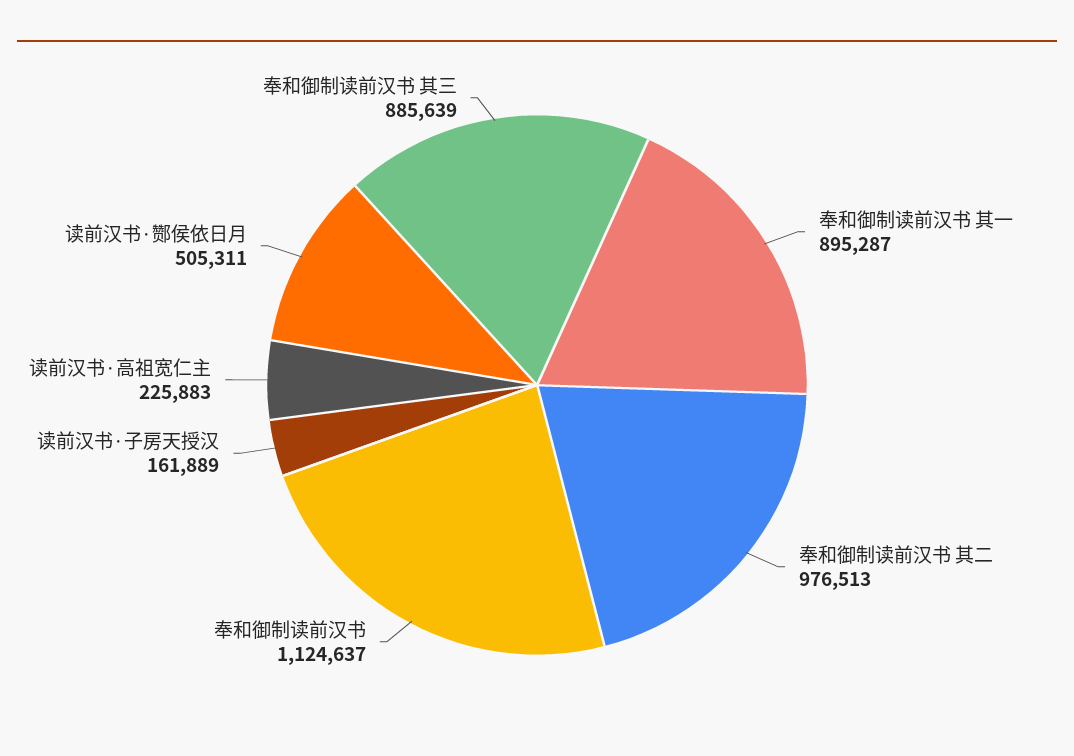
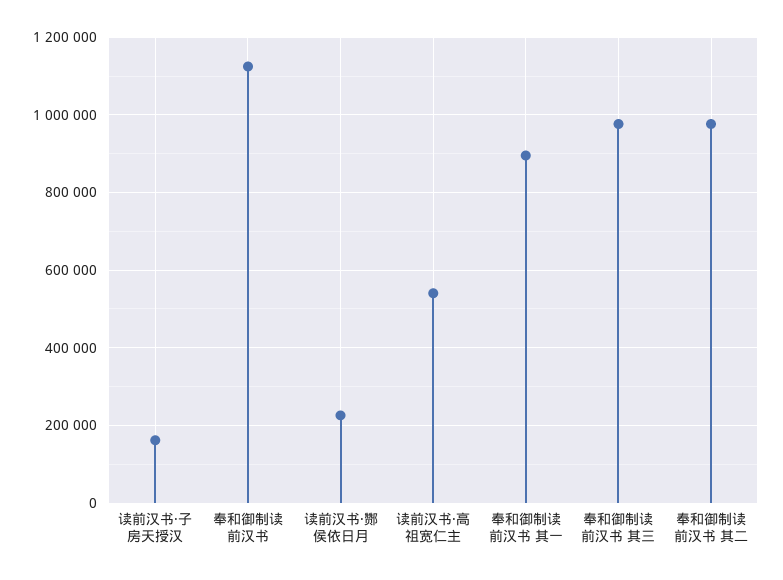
  {
    "奉和御制读前汉书 其一": 895287,
    "奉和御制读前汉书 其二": 976513,
    "奉和御制读前汉书": 1124637,
    "读前汉书·子房天授汉": 161889,
-   "读前汉书·高祖宽仁主": 225883,
+   "读前汉书·高祖宽仁主": 540000,
-   "读前汉书·酂侯依日月": 505311,
+   "读前汉书·酂侯依日月": 220000,
-   "奉和御制读前汉书 其三": 885639
+   "奉和御制读前汉书 其三": 980000
  }

